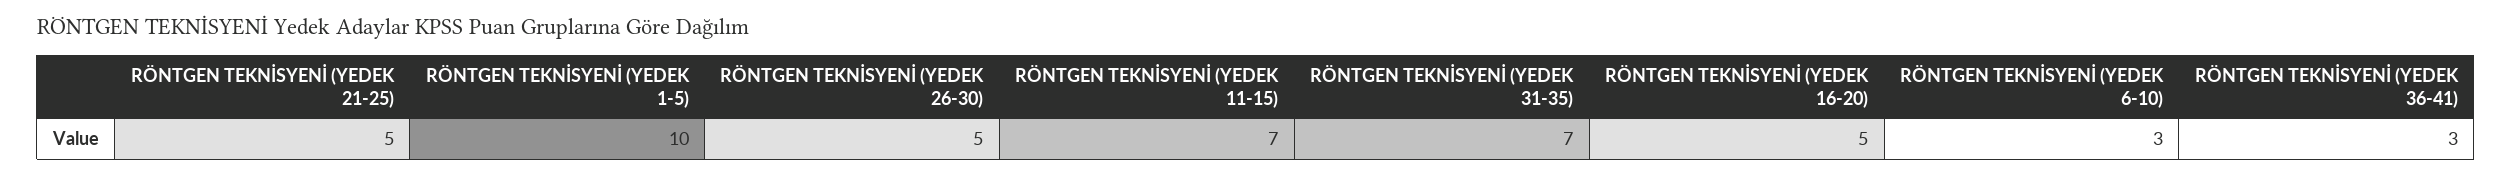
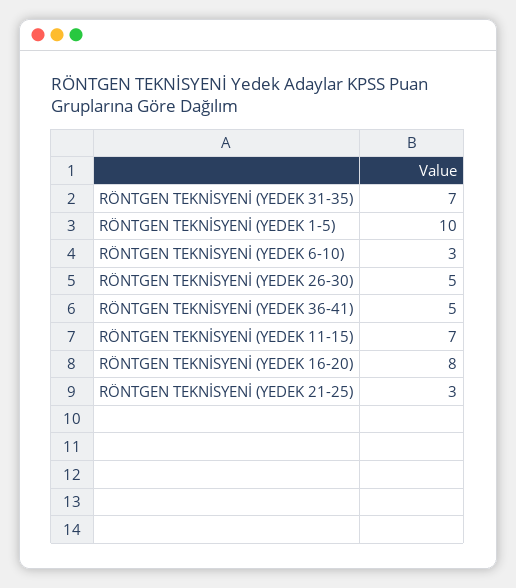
  {
-   "RÖNTGEN TEKNİSYENİ (YEDEK 21-25)": 5,
+   "RÖNTGEN TEKNİSYENİ (YEDEK 21-25)": 3,
    "RÖNTGEN TEKNİSYENİ (YEDEK 1-5)": 10,
    "RÖNTGEN TEKNİSYENİ (YEDEK 26-30)": 5,
    "RÖNTGEN TEKNİSYENİ (YEDEK 11-15)": 7,
    "RÖNTGEN TEKNİSYENİ (YEDEK 31-35)": 7,
-   "RÖNTGEN TEKNİSYENİ (YEDEK 16-20)": 5,
+   "RÖNTGEN TEKNİSYENİ (YEDEK 16-20)": 8,
    "RÖNTGEN TEKNİSYENİ (YEDEK 6-10)": 3,
-   "RÖNTGEN TEKNİSYENİ (YEDEK 36-41)": 3
+   "RÖNTGEN TEKNİSYENİ (YEDEK 36-41)": 5
  }

